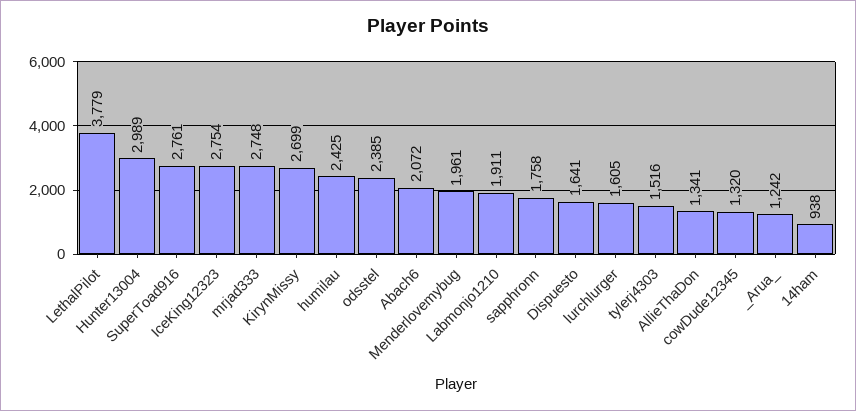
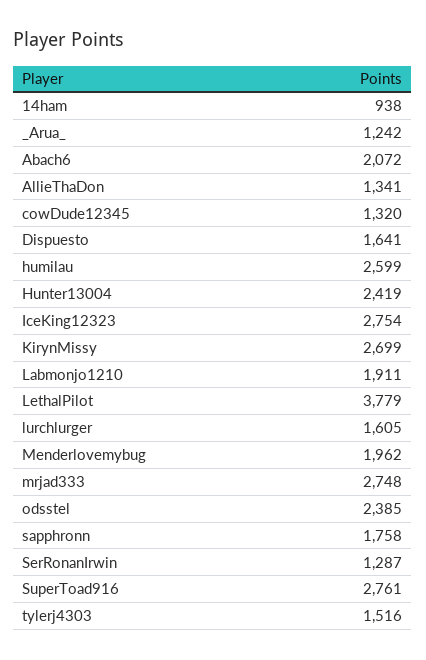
  {
    "LethalPilot": 3779,
-   "Hunter13004": 2989,
+   "Hunter13004": 2419,
    "SuperToad916": 2761,
    "IceKing12323": 2754,
    "mrjad333": 2748,
    "KirynMissy": 2699,
-   "humilau": 2425,
+   "humilau": 2599,
    "odsstel": 2385,
    "Abach6": 2072,
-   "Menderlovemybug": 1961,
+   "Menderlovemybug": 1962,
    "Labmonjo1210": 1911,
    "sapphronn": 1758,
    "Dispuesto": 1641,
    "lurchlurger": 1605,
    "tylerj4303": 1516,
    "AllieThaDon": 1341,
    "cowDude12345": 1320,
    "_Arua_": 1242,
-   "14ham": 938
+   "14ham": 938,
+   "SerRonanIrwin": 1287
  }

